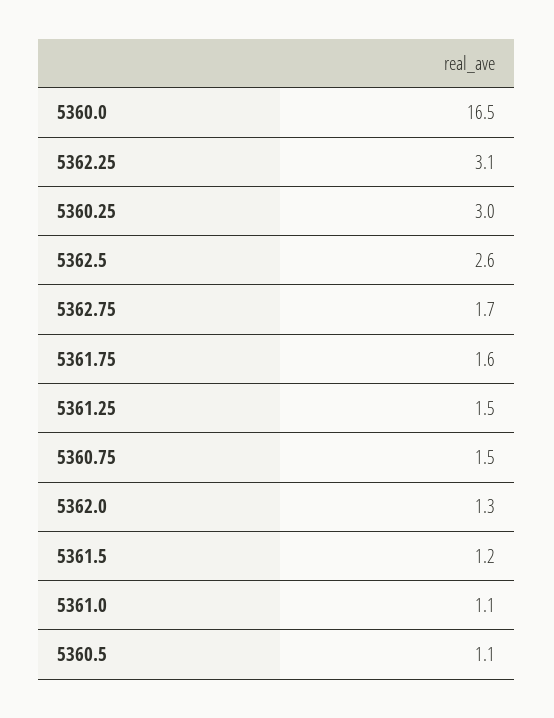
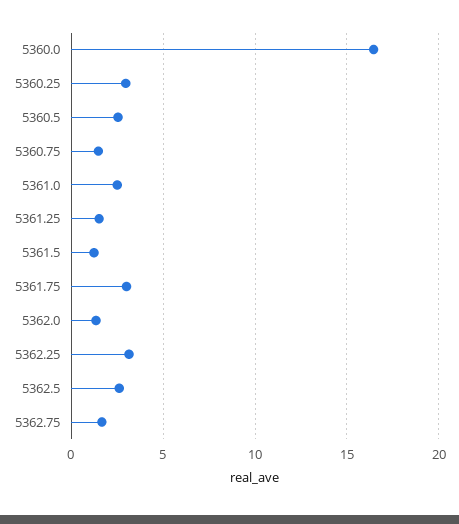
  {
    "5360.0": 16.5,
    "5362.25": 3.1,
    "5360.25": 3,
    "5362.5": 2.6,
    "5362.75": 1.7,
-   "5361.75": 1.6,
+   "5361.75": 3,
    "5361.25": 1.5,
    "5360.75": 1.5,
    "5362.0": 1.3,
    "5361.5": 1.2,
-   "5361.0": 1.1,
+   "5361.0": 2.5,
-   "5360.5": 1.1
+   "5360.5": 2.5
  }

